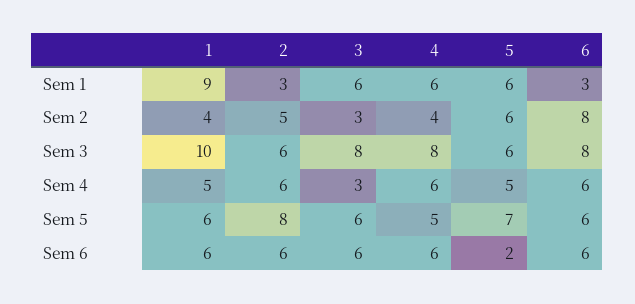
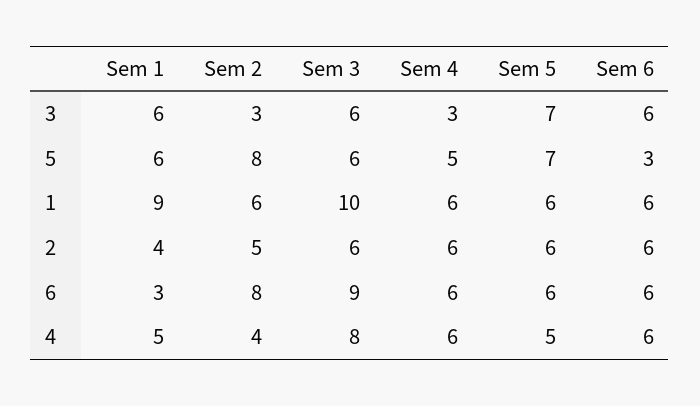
  {
    "1": {
      "Sem 1": 9,
-     "Sem 2": 4,
+     "Sem 2": 6,
      "Sem 3": 10,
-     "Sem 4": 5,
+     "Sem 4": 6,
      "Sem 5": 6,
      "Sem 6": 6
    },
    "2": {
-     "Sem 1": 3,
+     "Sem 1": 4,
      "Sem 2": 5,
      "Sem 3": 6,
      "Sem 4": 6,
-     "Sem 5": 8,
+     "Sem 5": 6,
      "Sem 6": 6
    },
    "3": {
      "Sem 1": 6,
      "Sem 2": 3,
-     "Sem 3": 8,
+     "Sem 3": 6,
      "Sem 4": 3,
-     "Sem 5": 6,
+     "Sem 5": 7,
      "Sem 6": 6
    },
    "4": {
-     "Sem 1": 6,
+     "Sem 1": 5,
      "Sem 2": 4,
      "Sem 3": 8,
      "Sem 4": 6,
      "Sem 5": 5,
      "Sem 6": 6
    },
    "5": {
      "Sem 1": 6,
-     "Sem 2": 6,
+     "Sem 2": 8,
      "Sem 3": 6,
      "Sem 4": 5,
      "Sem 5": 7,
-     "Sem 6": 2
+     "Sem 6": 3
    },
    "6": {
      "Sem 1": 3,
      "Sem 2": 8,
-     "Sem 3": 8,
+     "Sem 3": 9,
      "Sem 4": 6,
      "Sem 5": 6,
      "Sem 6": 6
    }
  }

